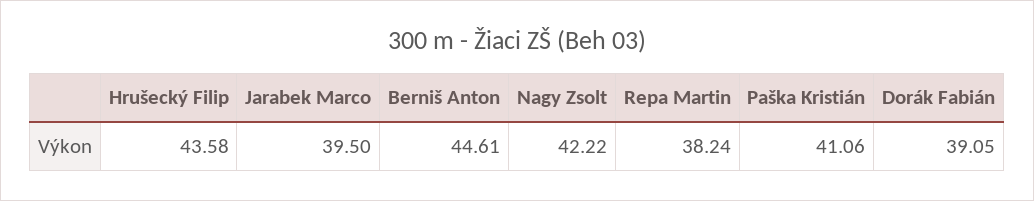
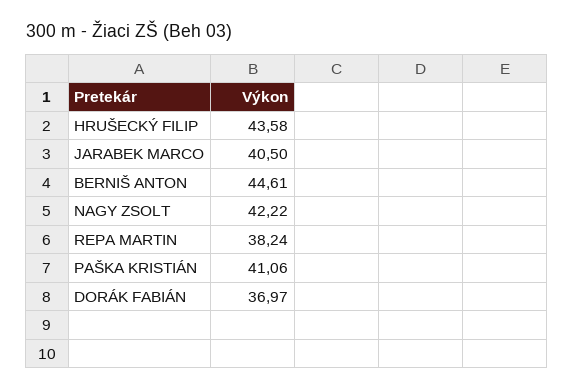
  {
    "Hrušecký Filip": 43.58,
-   "Jarabek Marco": 39.5,
+   "Jarabek Marco": 40.5,
    "Berniš Anton": 44.61,
    "Nagy Zsolt": 42.22,
    "Repa Martin": 38.24,
    "Paška Kristián": 41.06,
-   "Dorák Fabián": 39.05
+   "Dorák Fabián": 36.97
  }

